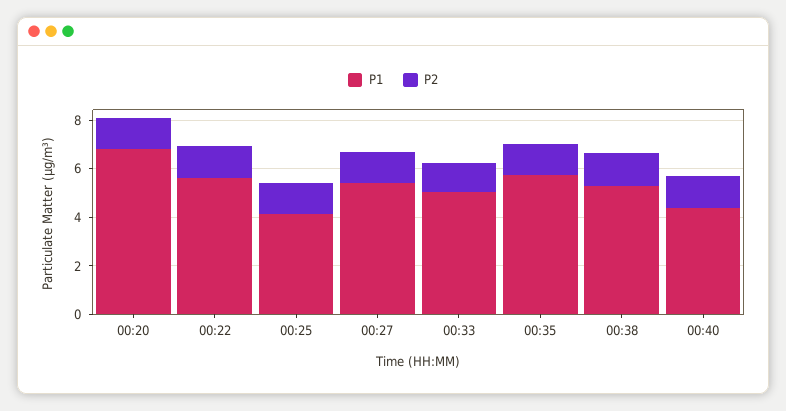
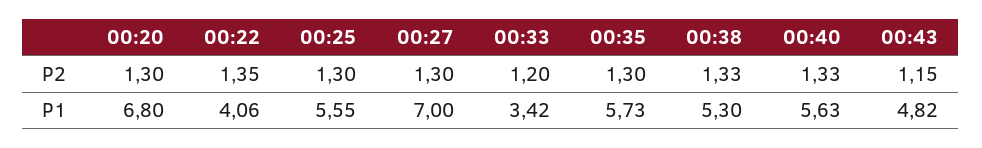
  {
    "P1": {
      "00:20": 6.8,
-     "00:22": 5.5,
+     "00:22": 4.06,
-     "00:25": 4,
+     "00:25": 5.55,
-     "00:27": 5.5,
+     "00:27": 7,
-     "00:33": 5,
+     "00:33": 3.42,
      "00:35": 5.73,
      "00:38": 5.3,
-     "00:40": 4.5
+     "00:40": 5.63,
+     "00:43": 4.82
    },
    "P2": {
      "00:20": 1.3,
      "00:22": 1.35,
      "00:25": 1.3,
      "00:27": 1.3,
      "00:33": 1.2,
      "00:35": 1.3,
      "00:38": 1.33,
-     "00:40": 1.33
+     "00:40": 1.33,
+     "00:43": 1.15
    }
  }

